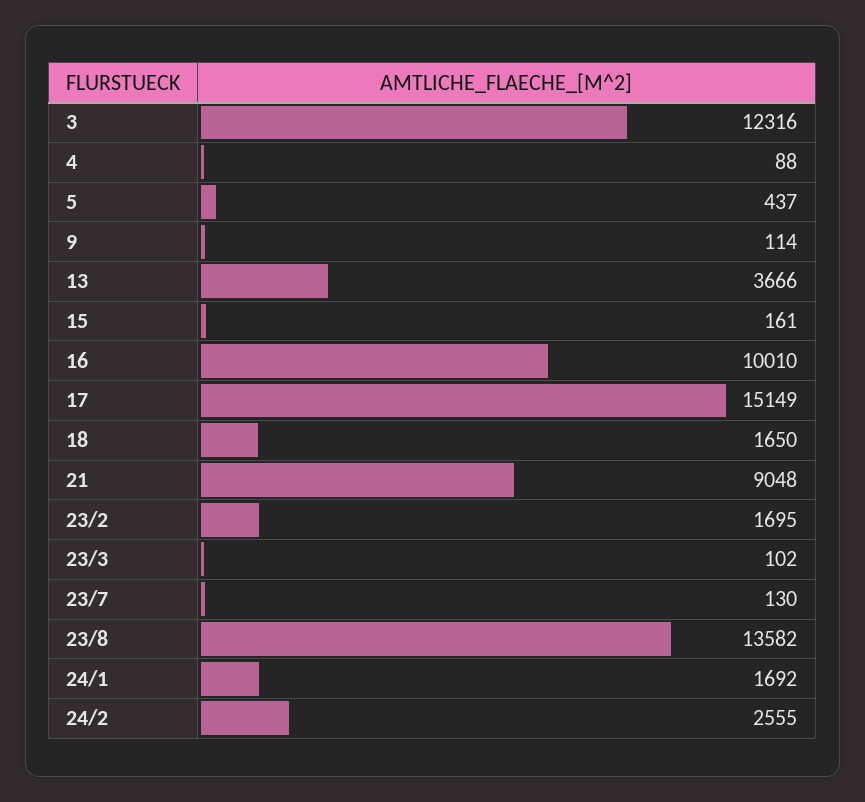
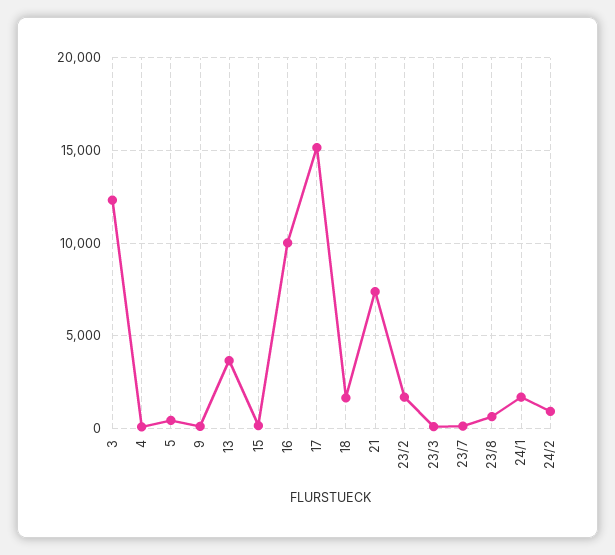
  {
    "3": 12316,
    "4": 88,
    "5": 437,
    "9": 114,
    "13": 3666,
    "15": 161,
    "16": 10010,
    "17": 15149,
    "18": 1650,
-   "21": 9048,
+   "21": 7500,
    "23/2": 1695,
    "23/3": 102,
    "23/7": 130,
-   "23/8": 13582,
+   "23/8": 500,
    "24/1": 1692,
-   "24/2": 2555
+   "24/2": 1000
  }

